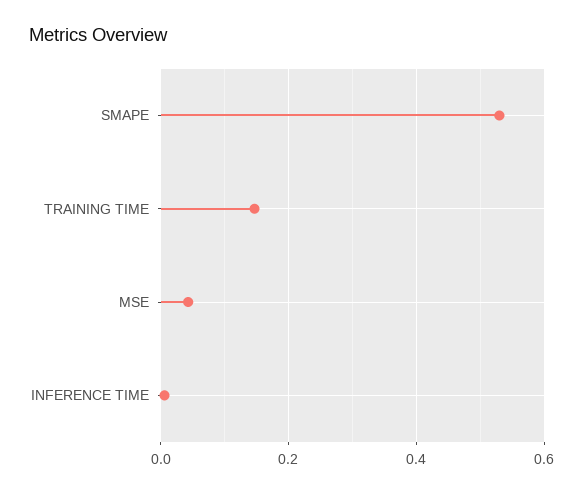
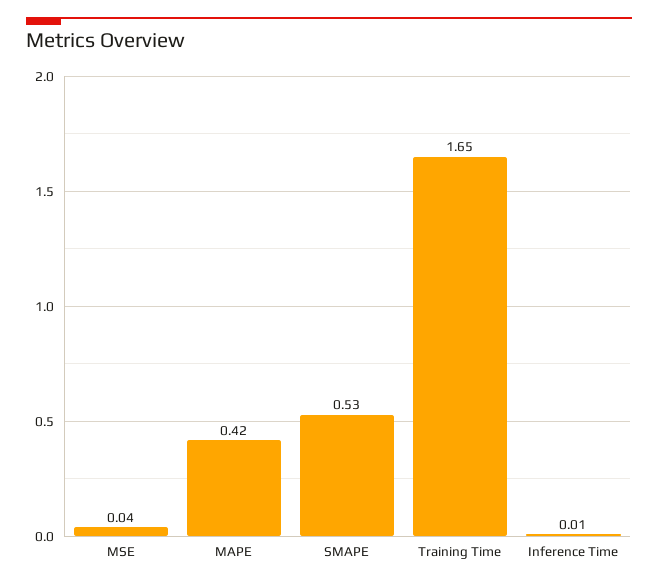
  {
    "SMAPE": 0.53,
-   "TRAINING TIME": 0.14,
+   "TRAINING TIME": 1.65,
    "MSE": 0.04,
-   "INFERENCE TIME": 0.01
+   "INFERENCE TIME": 0.01,
+   "MAPE": 0.42
  }

